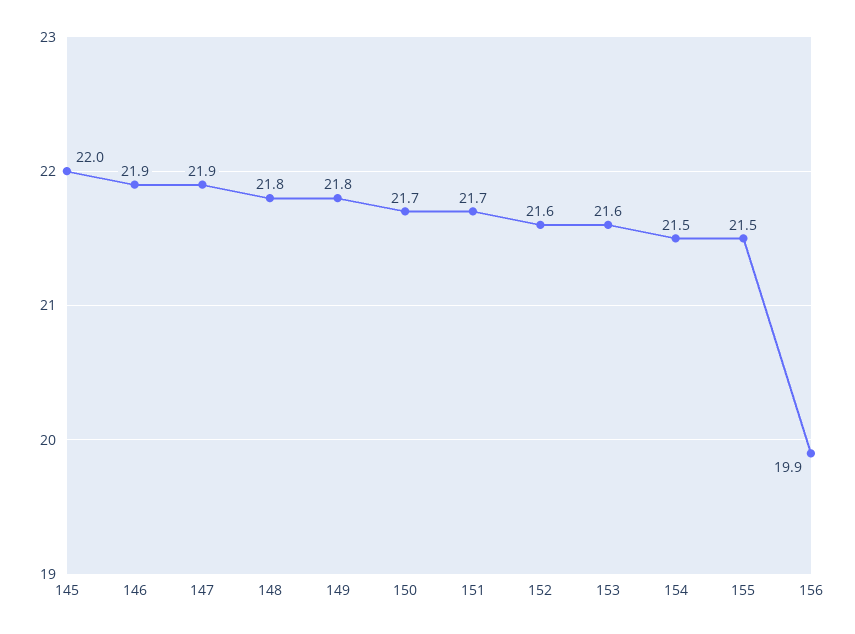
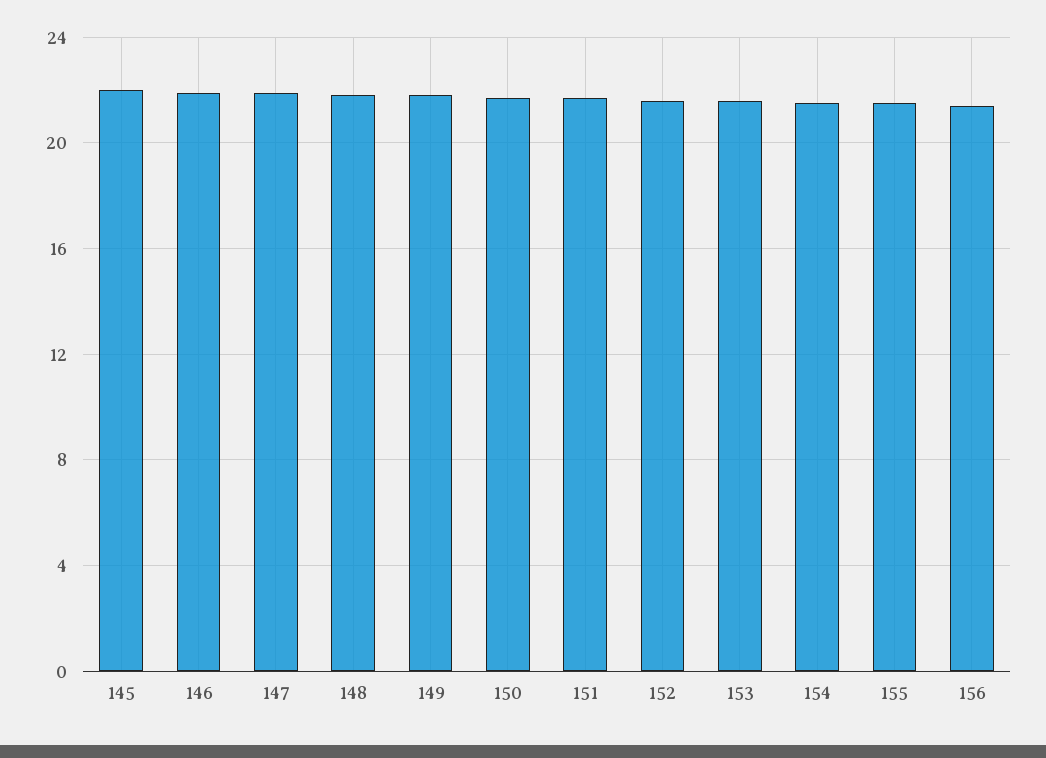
  {
    "145": 22,
    "146": 21.9,
    "147": 21.9,
    "148": 21.8,
    "149": 21.8,
    "150": 21.7,
    "151": 21.7,
    "152": 21.6,
    "153": 21.6,
    "154": 21.5,
    "155": 21.5,
-   "156": 19.9
+   "156": 21.5
  }

